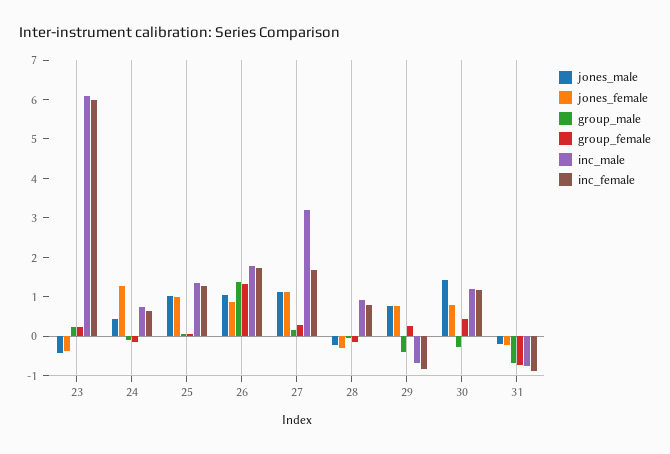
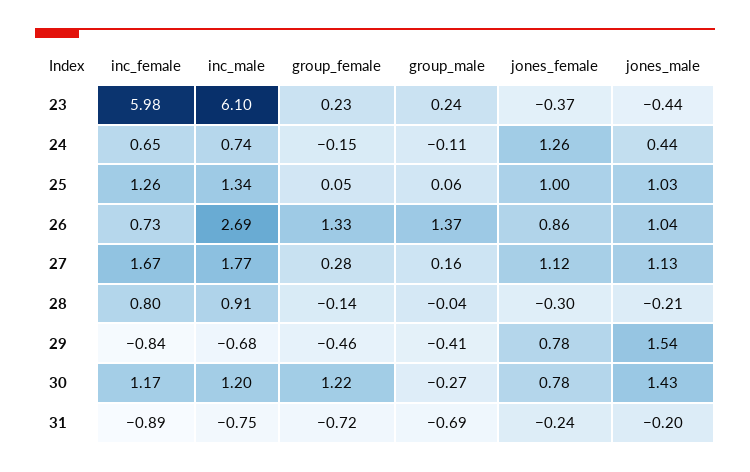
  {
    "jones_male": {
      "23": -0.44,
      "24": 0.44,
      "25": 1.03,
      "26": 1.04,
      "27": 1.13,
      "28": -0.21,
-     "29": 0.75,
+     "29": 1.54,
      "30": 1.43,
      "31": -0.2
    },
    "jones_female": {
      "23": -0.37,
      "24": 1.26,
      "25": 1,
      "26": 0.86,
      "27": 1.12,
      "28": -0.3,
      "29": 0.78,
      "30": 0.78,
      "31": -0.24
    },
    "group_male": {
      "23": 0.24,
      "24": -0.11,
      "25": 0.06,
      "26": 1.37,
      "27": 0.16,
      "28": -0.04,
      "29": -0.41,
      "30": -0.27,
      "31": -0.69
    },
    "group_female": {
      "23": 0.23,
      "24": -0.15,
      "25": 0.05,
      "26": 1.33,
      "27": 0.28,
      "28": -0.14,
-     "29": 0.25,
+     "29": -0.46,
-     "30": 0.5,
+     "30": 1.22,
      "31": -0.72
    },
    "inc_male": {
      "23": 6.1,
      "24": 0.74,
      "25": 1.34,
-     "26": 1.75,
+     "26": 2.69,
-     "27": 3.25,
+     "27": 1.77,
      "28": 0.91,
      "29": -0.68,
      "30": 1.2,
      "31": -0.75
    },
    "inc_female": {
      "23": 5.98,
      "24": 0.65,
      "25": 1.26,
-     "26": 1.75,
+     "26": 0.73,
      "27": 1.67,
      "28": 0.8,
      "29": -0.84,
      "30": 1.17,
      "31": -0.89
    }
  }

